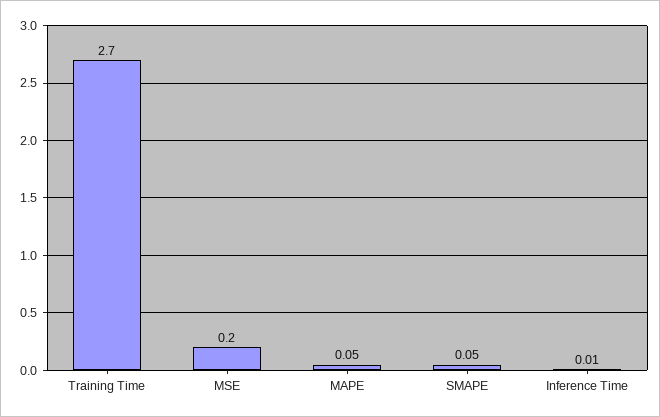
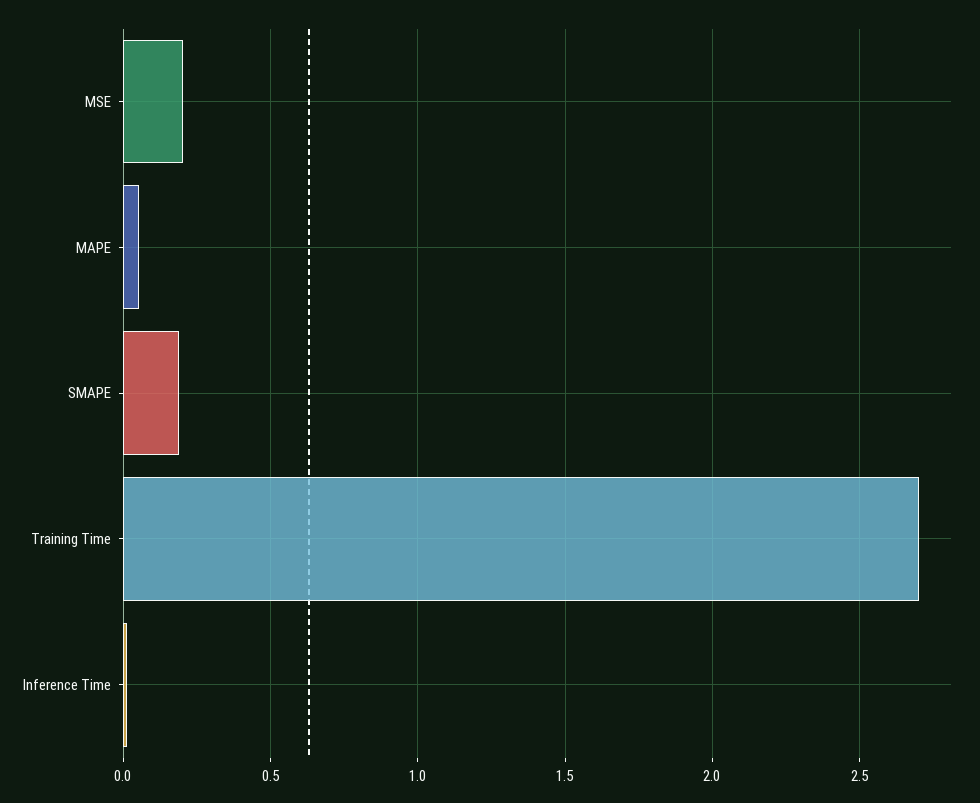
  {
    "Training Time": 2.7,
    "MSE": 0.2,
    "MAPE": 0.05,
-   "SMAPE": 0.05,
+   "SMAPE": 0.2,
    "Inference Time": 0.01
  }

